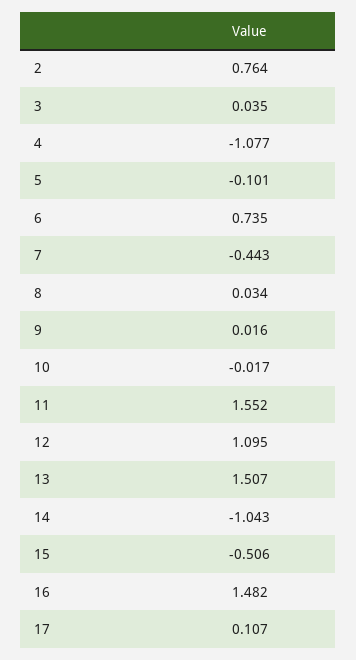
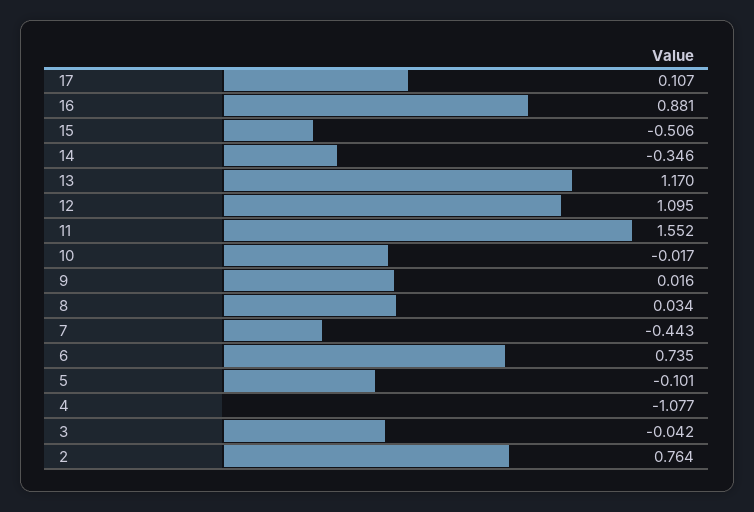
  {
    "2": 0.764,
-   "3": 0.035,
+   "3": -0.042,
    "4": -1.077,
    "5": -0.101,
    "6": 0.735,
    "7": -0.443,
    "8": 0.034,
    "9": 0.016,
    "10": -0.017,
    "11": 1.552,
    "12": 1.095,
-   "13": 1.507,
+   "13": 1.17,
-   "14": -1.043,
+   "14": -0.346,
    "15": -0.506,
-   "16": 1.482,
+   "16": 0.881,
    "17": 0.107
  }

